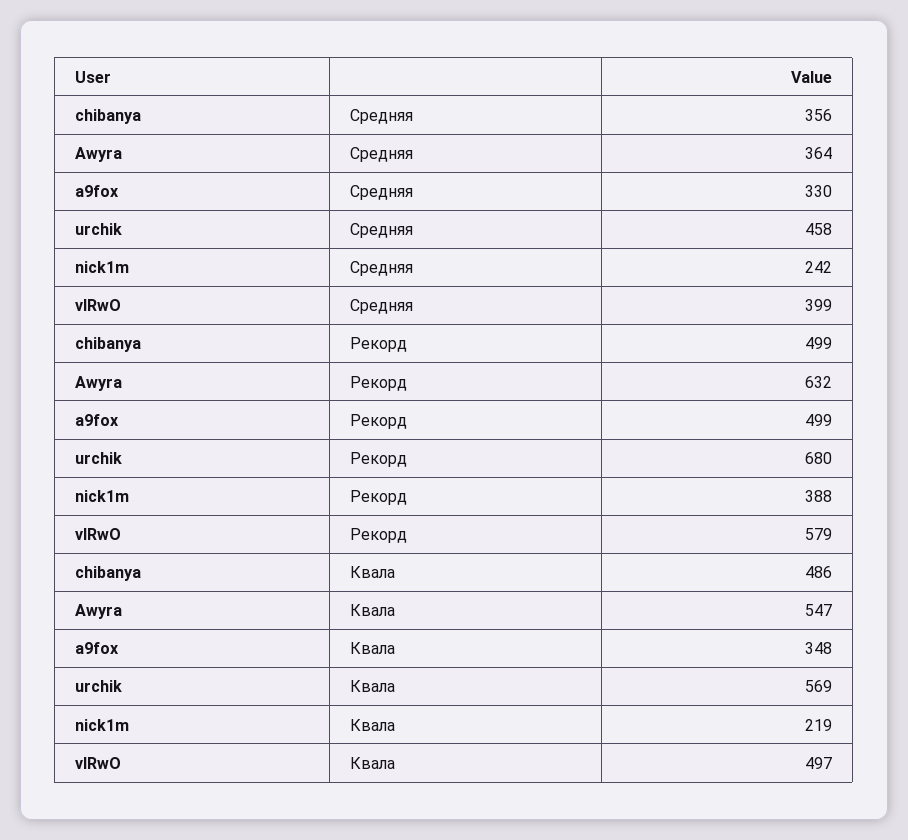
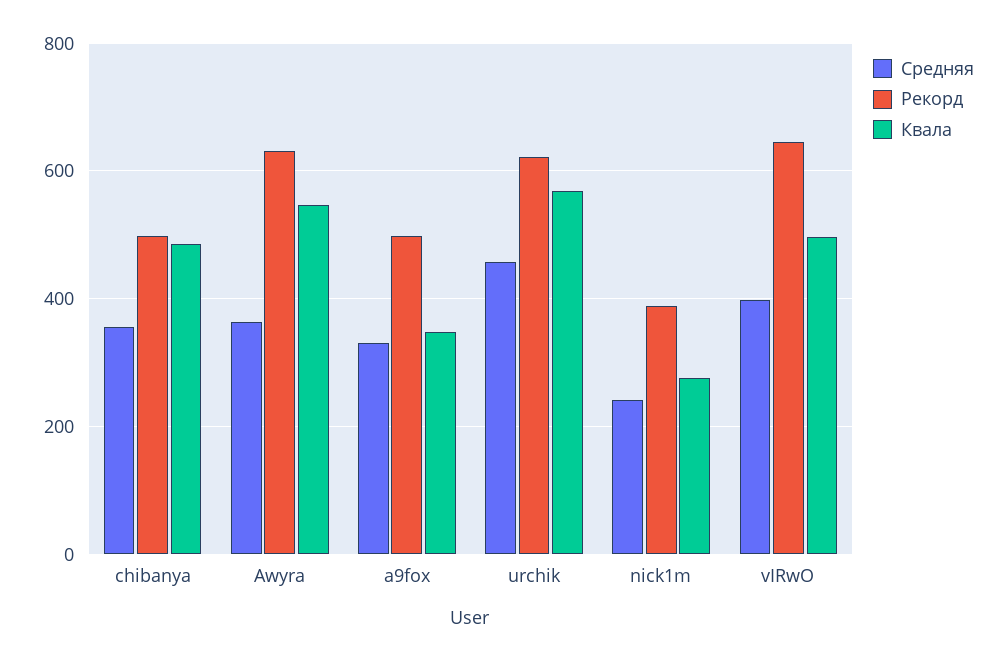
  {
    "Средняя": {
      "chibanya": 356,
      "Awyra": 364,
      "a9fox": 330,
      "urchik": 458,
      "nick1m": 242,
      "vIRwO": 399
    },
    "Рекорд": {
      "chibanya": 499,
      "Awyra": 632,
      "a9fox": 499,
-     "urchik": 680,
+     "urchik": 620,
      "nick1m": 388,
-     "vIRwO": 579
+     "vIRwO": 640
    },
    "Квала": {
      "chibanya": 486,
      "Awyra": 547,
      "a9fox": 348,
      "urchik": 569,
-     "nick1m": 219,
+     "nick1m": 280,
      "vIRwO": 497
    }
  }

